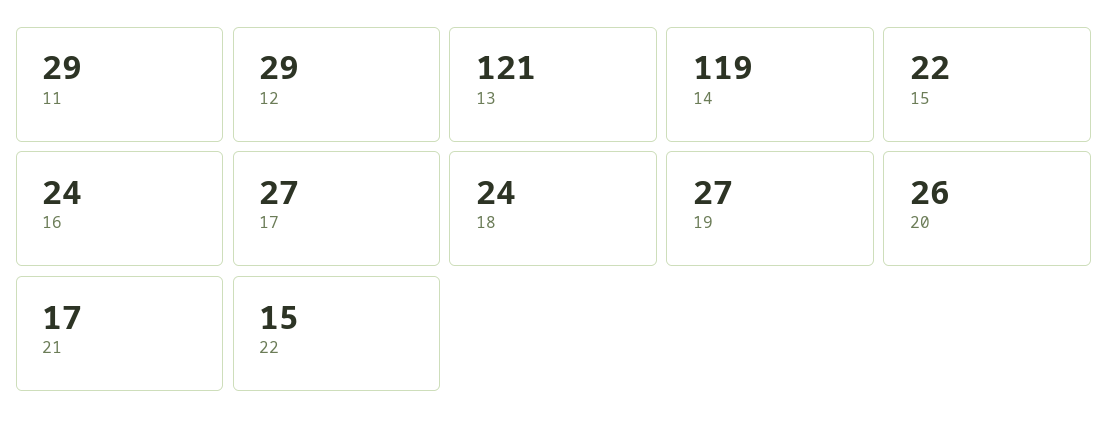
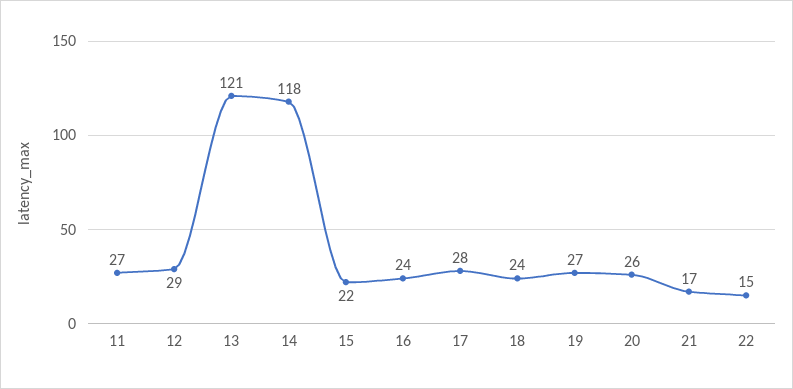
  {
-   "11": 29,
+   "11": 27,
    "12": 29,
    "13": 121,
-   "14": 119,
+   "14": 118,
    "15": 22,
    "16": 24,
-   "17": 27,
+   "17": 28,
    "18": 24,
    "19": 27,
    "20": 26,
    "21": 17,
    "22": 15
  }

